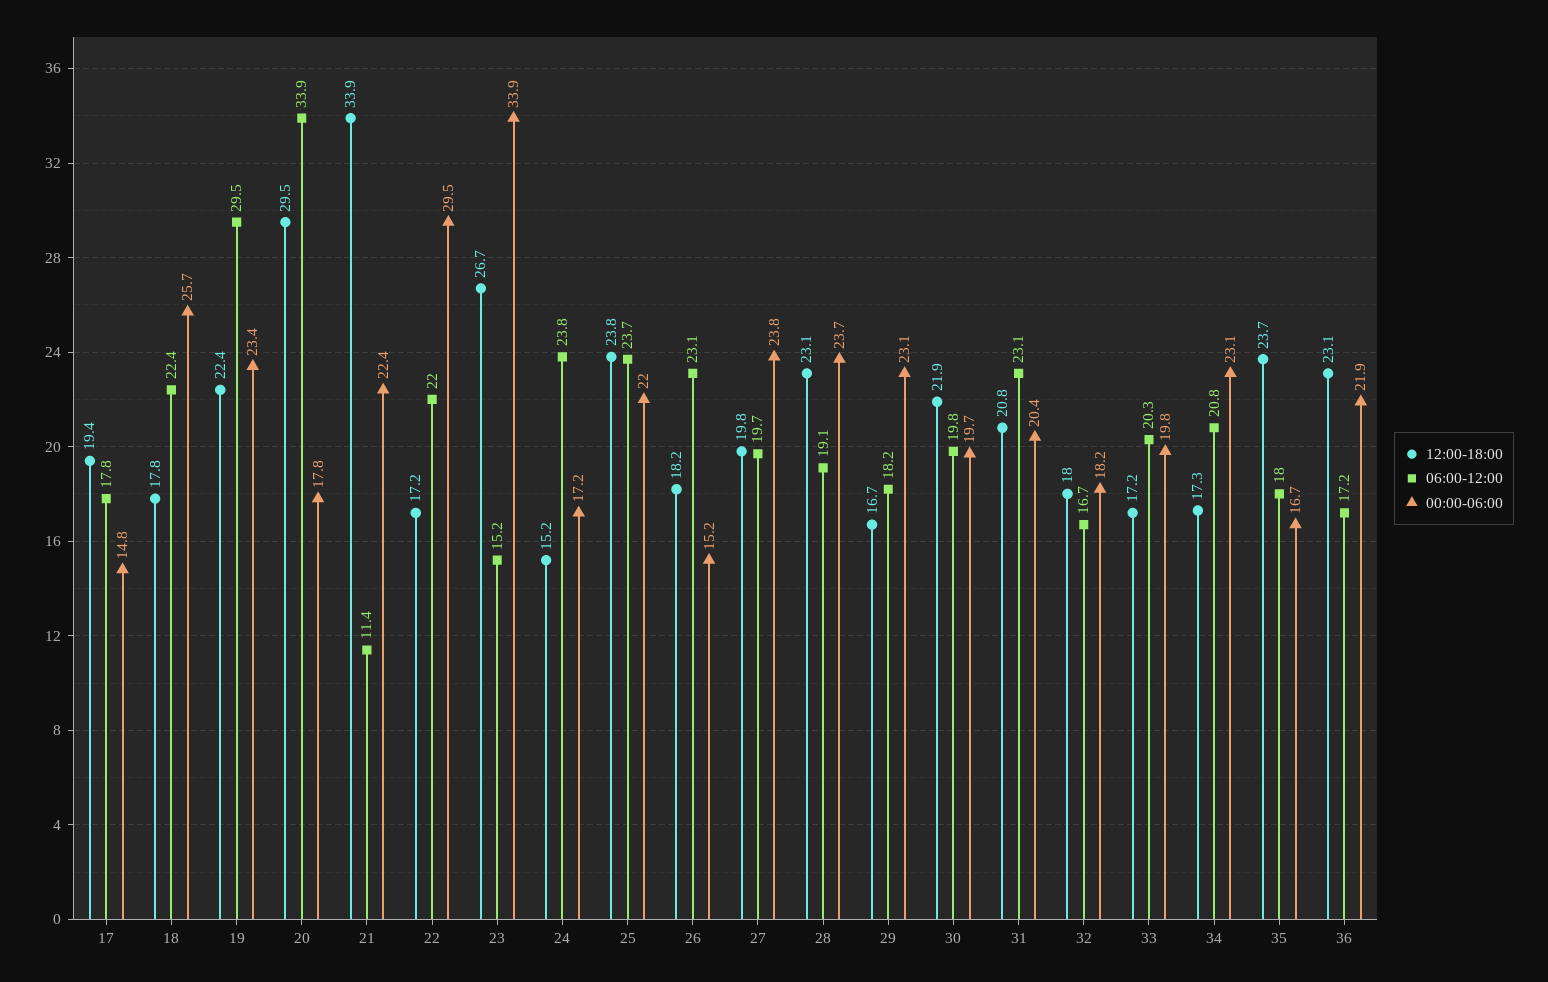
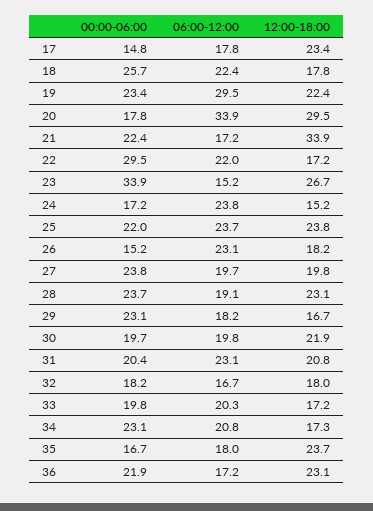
  {
    "12:00-18:00": {
-     "17": 19.4,
+     "17": 23.4,
      "18": 17.8,
      "19": 22.4,
      "20": 29.5,
      "21": 33.9,
      "22": 17.2,
      "23": 26.7,
      "24": 15.2,
      "25": 23.8,
      "26": 18.2,
      "27": 19.8,
      "28": 23.1,
      "29": 16.7,
      "30": 21.9,
      "31": 20.8,
      "32": 18,
      "33": 17.2,
      "34": 17.3,
      "35": 23.7,
      "36": 23.1
    },
    "06:00-12:00": {
      "17": 17.8,
      "18": 22.4,
      "19": 29.5,
      "20": 33.9,
-     "21": 11.4,
+     "21": 17.2,
      "22": 22,
      "23": 15.2,
      "24": 23.8,
      "25": 23.7,
      "26": 23.1,
      "27": 19.7,
      "28": 19.1,
      "29": 18.2,
      "30": 19.8,
      "31": 23.1,
      "32": 16.7,
      "33": 20.3,
      "34": 20.8,
      "35": 18,
      "36": 17.2
    },
    "00:00-06:00": {
      "17": 14.8,
      "18": 25.7,
      "19": 23.4,
      "20": 17.8,
      "21": 22.4,
      "22": 29.5,
      "23": 33.9,
      "24": 17.2,
      "25": 22,
      "26": 15.2,
      "27": 23.8,
      "28": 23.7,
      "29": 23.1,
      "30": 19.7,
      "31": 20.4,
      "32": 18.2,
      "33": 19.8,
      "34": 23.1,
      "35": 16.7,
      "36": 21.9
    }
  }

